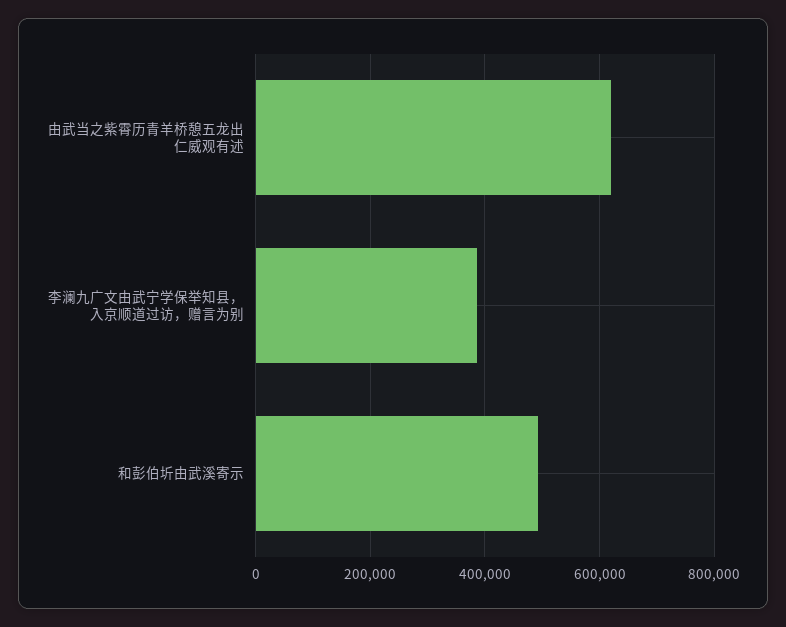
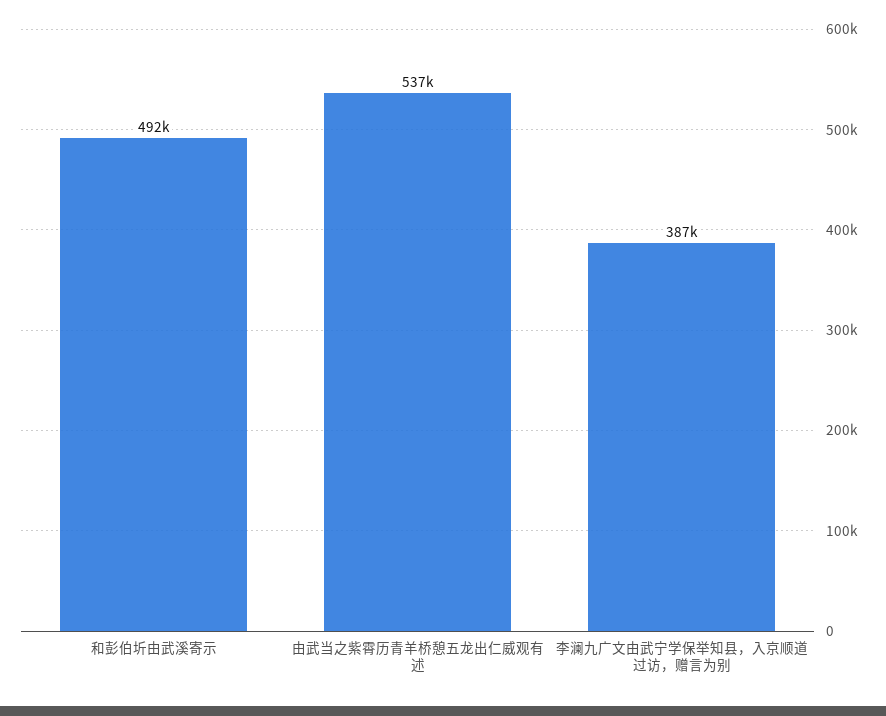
  {
-   "由武当之紫霄历青羊桥憩五龙出仁威观有述": 620000,
+   "由武当之紫霄历青羊桥憩五龙出仁威观有述": 537000,
    "李澜九广文由武宁学保举知县，入京顺道过访，赠言为别": 387000,
    "和彭伯圻由武溪寄示": 492000
  }

